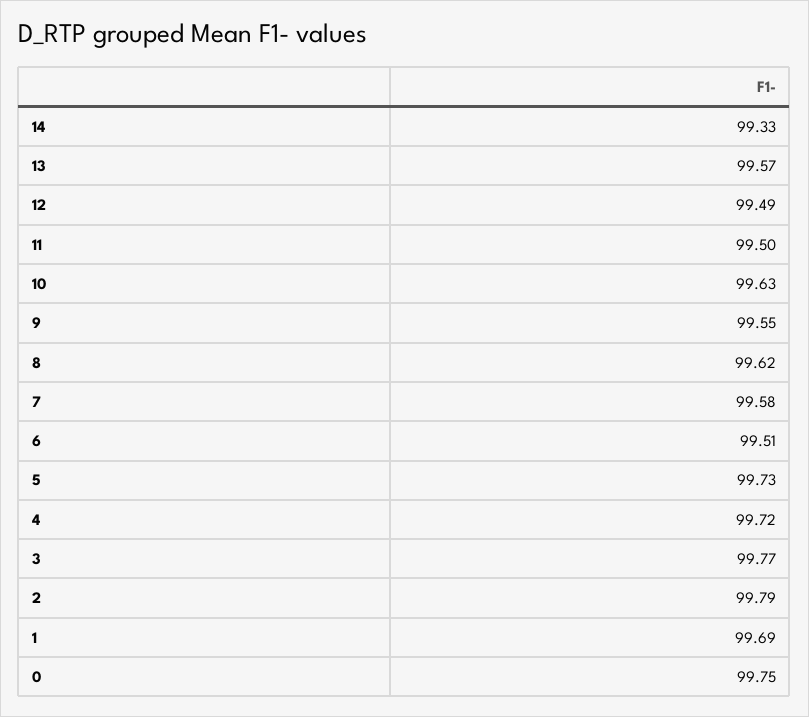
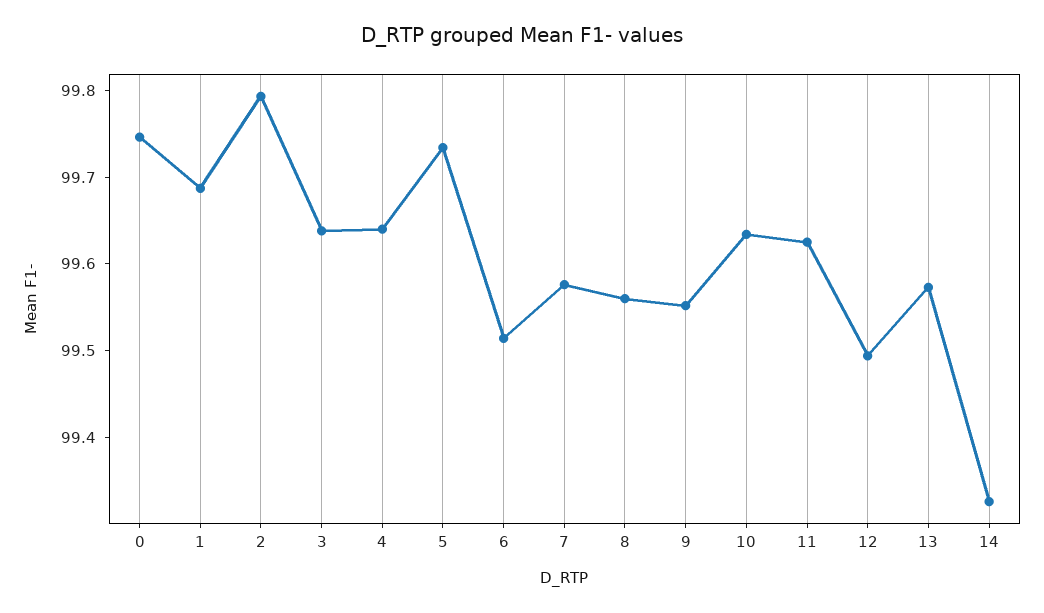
  {
    "14": 99.33,
    "13": 99.57,
    "12": 99.49,
-   "11": 99.5,
+   "11": 99.62,
    "10": 99.63,
    "9": 99.55,
-   "8": 99.62,
+   "8": 99.56,
    "7": 99.58,
    "6": 99.51,
    "5": 99.73,
-   "4": 99.72,
+   "4": 99.64,
-   "3": 99.77,
+   "3": 99.64,
    "2": 99.79,
    "1": 99.69,
    "0": 99.75
  }

